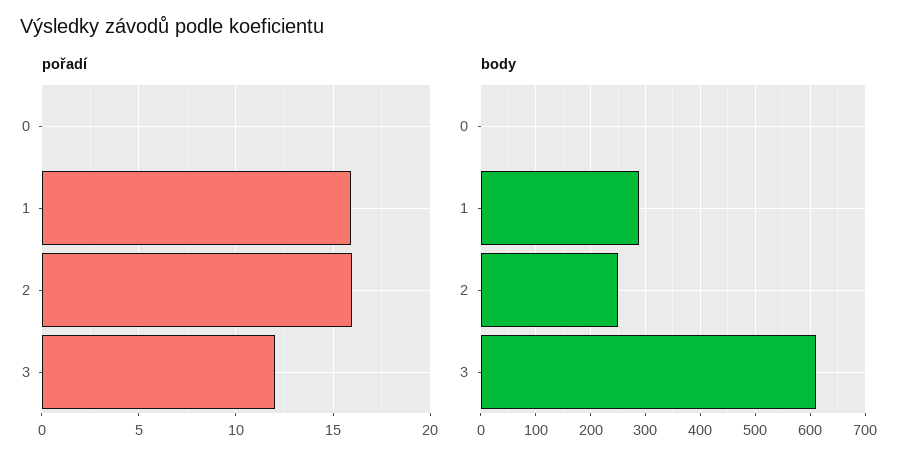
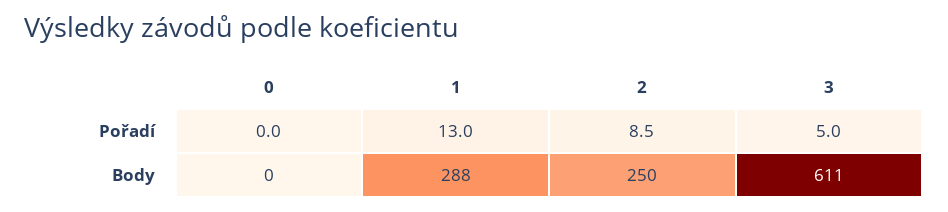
  {
    "pořadí": {
      "0": 0,
-     "1": 16,
+     "1": 13,
-     "2": 16,
+     "2": 8.5,
-     "3": 12
+     "3": 5
    },
    "body": {
      "0": 0,
      "1": 288,
      "2": 250,
      "3": 611
    }
  }

